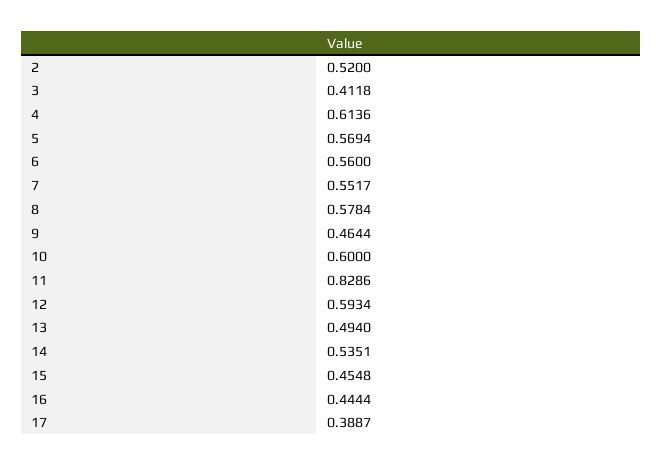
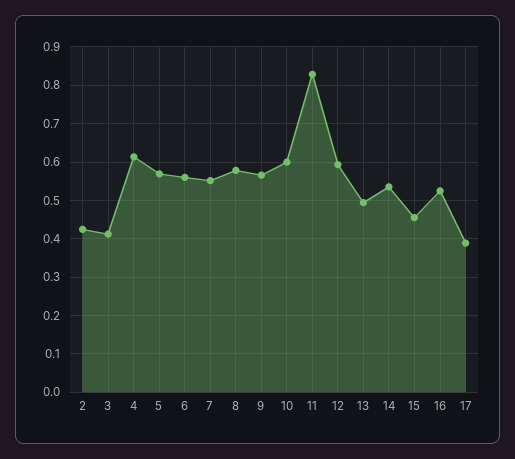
  {
-   "2": 0.52,
+   "2": 0.42,
    "3": 0.4118,
    "4": 0.6136,
    "5": 0.5694,
    "6": 0.56,
    "7": 0.5517,
    "8": 0.5784,
-   "9": 0.4644,
+   "9": 0.56,
    "10": 0.6,
    "11": 0.8286,
    "12": 0.5934,
    "13": 0.494,
    "14": 0.5351,
    "15": 0.4548,
-   "16": 0.4444,
+   "16": 0.52,
    "17": 0.3887
  }

